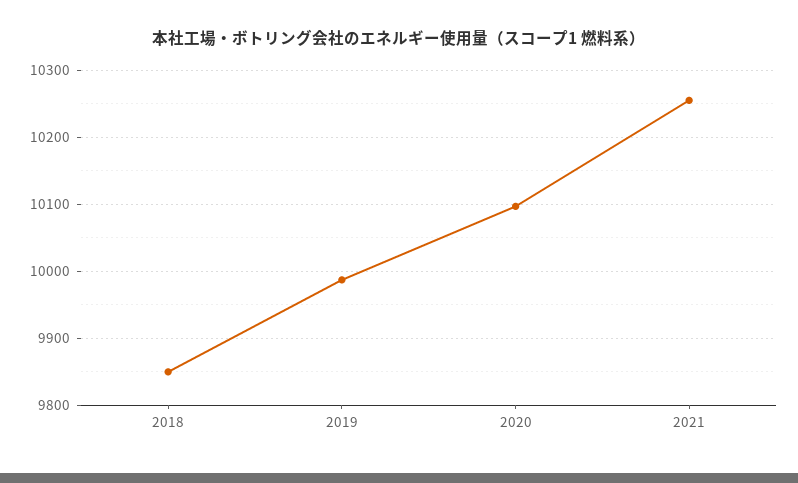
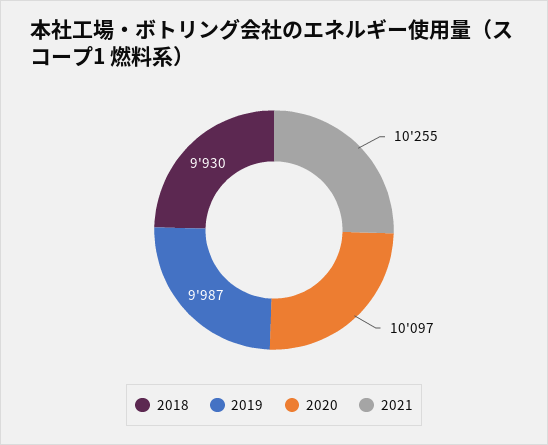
  {
-   "2018": 9850,
+   "2018": 9930,
    "2019": 9987,
    "2020": 10097,
    "2021": 10255
  }

